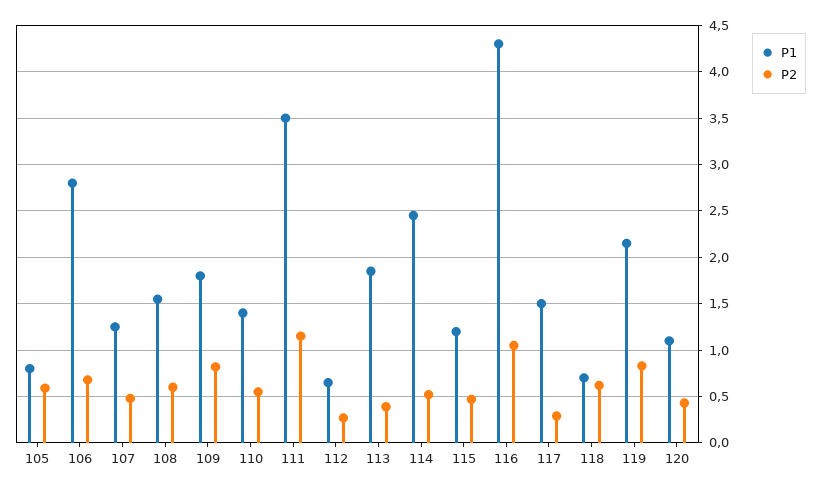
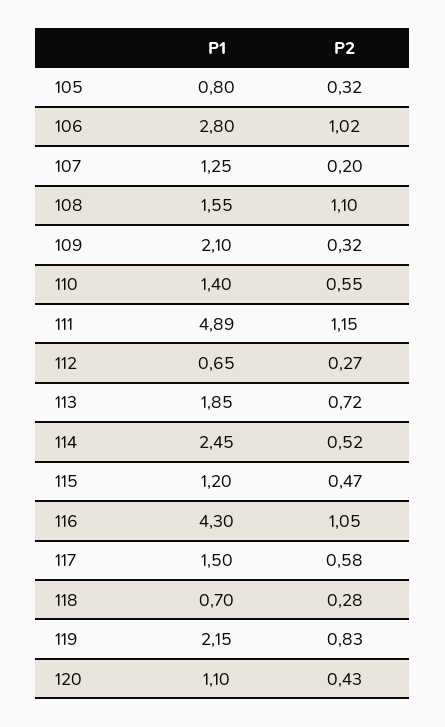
  {
    "P1": {
      "105": 0.8,
      "106": 2.8,
      "107": 1.25,
      "108": 1.55,
-     "109": 1.8,
+     "109": 2.1,
      "110": 1.4,
-     "111": 3.5,
+     "111": 4.89,
      "112": 0.65,
      "113": 1.85,
      "114": 2.45,
      "115": 1.2,
      "116": 4.3,
      "117": 1.5,
      "118": 0.7,
      "119": 2.15,
      "120": 1.1
    },
    "P2": {
-     "105": 0.6,
+     "105": 0.32,
-     "106": 0.7,
+     "106": 1.02,
-     "107": 0.5,
+     "107": 0.2,
-     "108": 0.6,
+     "108": 1.1,
-     "109": 0.8,
+     "109": 0.32,
      "110": 0.55,
      "111": 1.15,
      "112": 0.27,
-     "113": 0.4,
+     "113": 0.72,
      "114": 0.52,
      "115": 0.47,
      "116": 1.05,
-     "117": 0.3,
+     "117": 0.58,
-     "118": 0.6,
+     "118": 0.28,
      "119": 0.83,
      "120": 0.43
    }
  }

